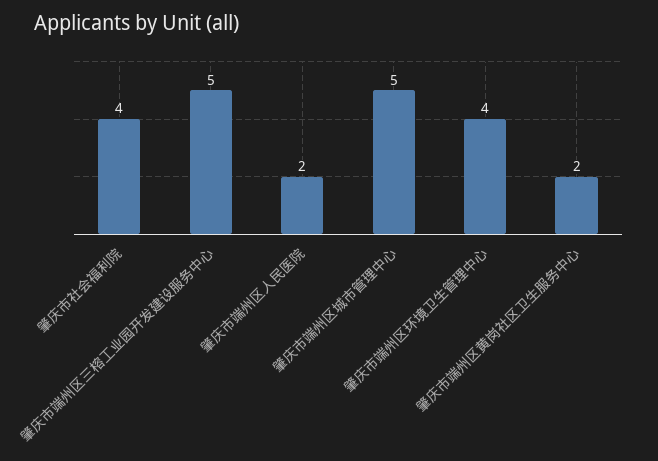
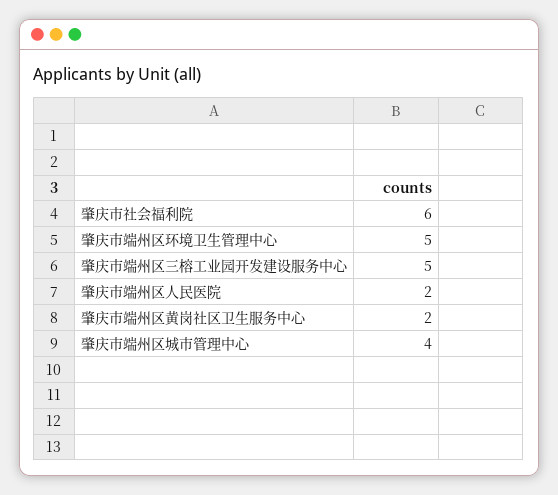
  {
-   "肇庆市社会福利院": 4,
+   "肇庆市社会福利院": 6,
    "肇庆市端州区三榕工业园开发建设服务中心": 5,
    "肇庆市端州区人民医院": 2,
-   "肇庆市端州区城市管理中心": 5,
+   "肇庆市端州区城市管理中心": 4,
-   "肇庆市端州区环境卫生管理中心": 4,
+   "肇庆市端州区环境卫生管理中心": 5,
    "肇庆市端州区黄岗社区卫生服务中心": 2
  }

